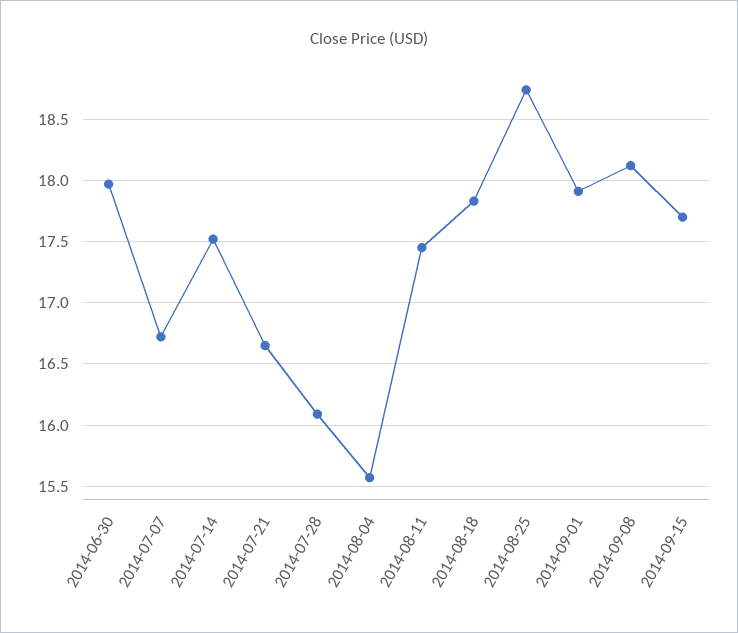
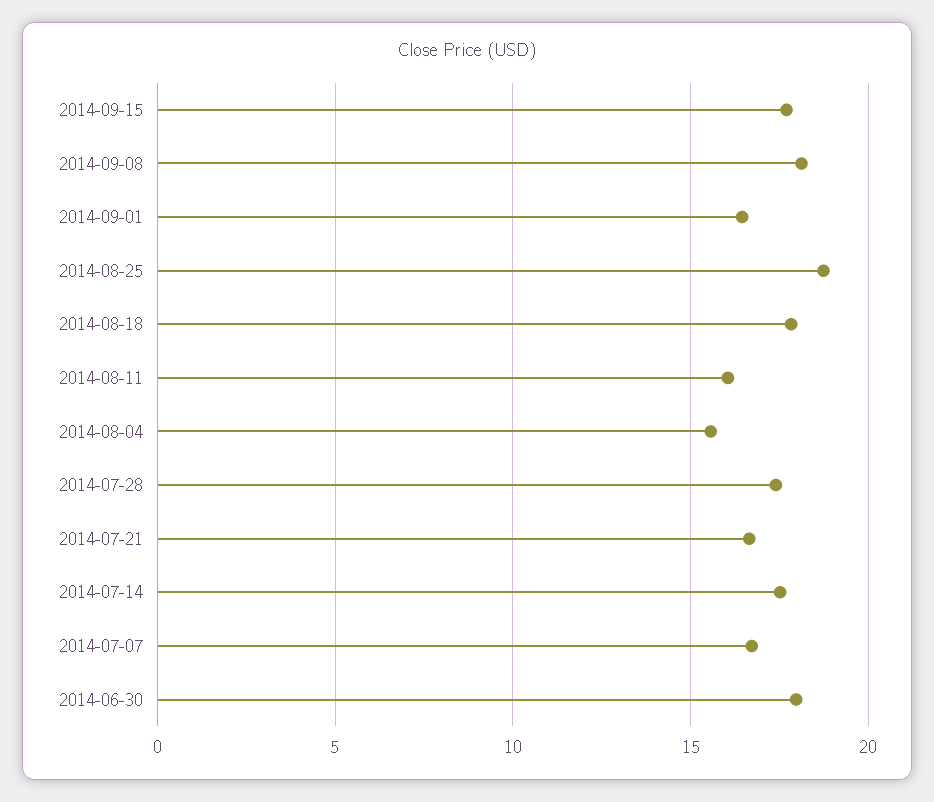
  {
    "2014-06-30": 17.95,
    "2014-07-07": 16.7,
    "2014-07-14": 17.5,
    "2014-07-21": 16.65,
-   "2014-07-28": 16.1,
+   "2014-07-28": 17.5,
    "2014-08-04": 15.55,
-   "2014-08-11": 17.45,
+   "2014-08-11": 16,
    "2014-08-18": 17.85,
    "2014-08-25": 18.75,
-   "2014-09-01": 17.9,
+   "2014-09-01": 16.5,
    "2014-09-08": 18.1,
    "2014-09-15": 17.7
  }

